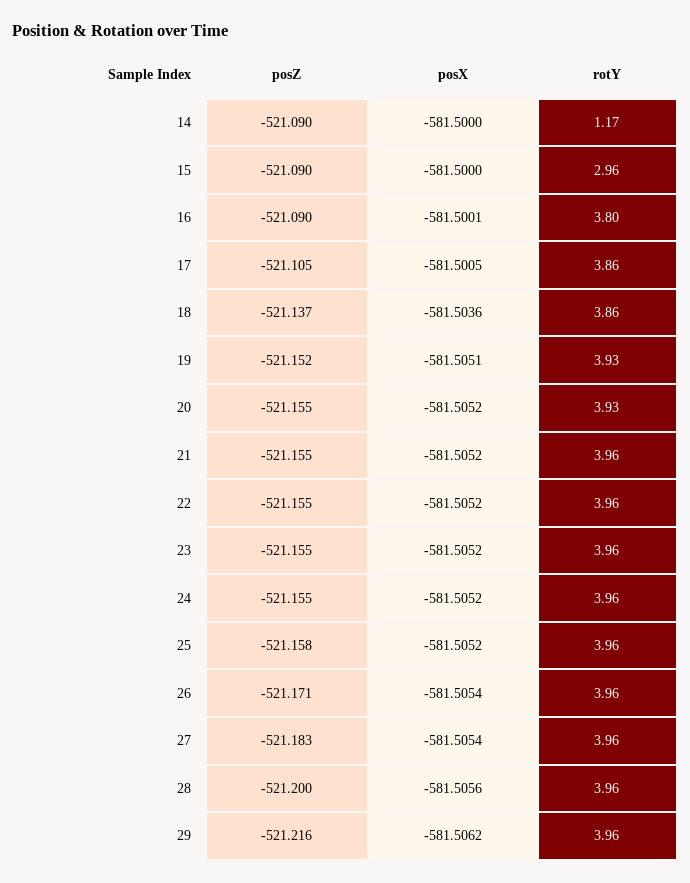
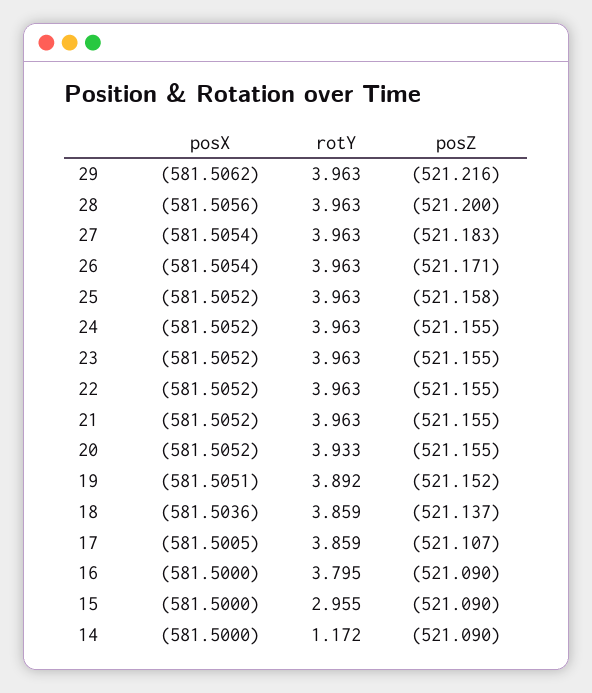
  {
    "posZ": {
      "14": -521.09,
      "15": -521.09,
      "16": -521.09,
-     "17": -521.105,
+     "17": -521.107,
      "18": -521.137,
      "19": -521.152,
      "20": -521.155,
      "21": -521.155,
      "22": -521.155,
      "23": -521.155,
      "24": -521.155,
      "25": -521.158,
      "26": -521.171,
      "27": -521.183,
      "28": -521.2,
      "29": -521.216
    },
    "posX": {
      "14": -581.5,
      "15": -581.5,
-     "16": -581.5001,
+     "16": -581.5,
      "17": -581.5005,
      "18": -581.5036,
      "19": -581.5051,
      "20": -581.5052,
      "21": -581.5052,
      "22": -581.5052,
      "23": -581.5052,
      "24": -581.5052,
      "25": -581.5052,
      "26": -581.5054,
      "27": -581.5054,
      "28": -581.5056,
      "29": -581.5062
    },
    "rotY": {
      "14": 1.172,
      "15": 2.955,
      "16": 3.795,
      "17": 3.859,
      "18": 3.859,
-     "19": 3.93,
+     "19": 3.892,
      "20": 3.933,
      "21": 3.963,
      "22": 3.963,
      "23": 3.963,
      "24": 3.963,
      "25": 3.963,
      "26": 3.963,
      "27": 3.963,
      "28": 3.963,
      "29": 3.963
    }
  }

